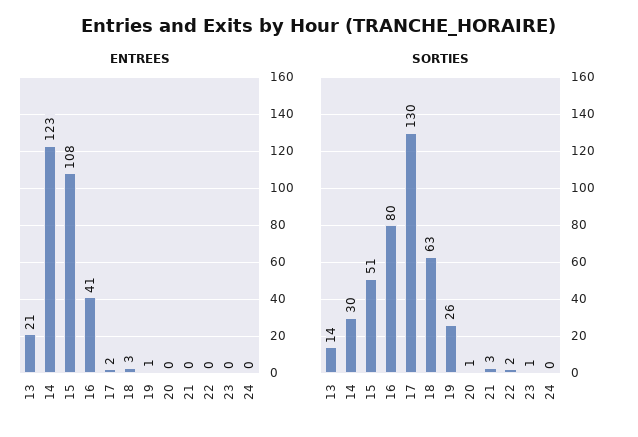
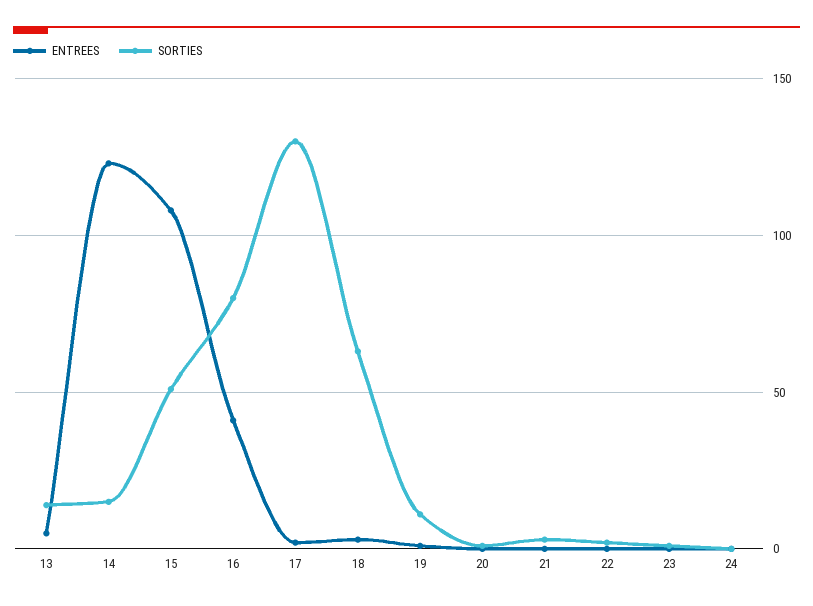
  {
    "ENTREES": {
-     "13": 21,
+     "13": 5,
      "14": 123,
      "15": 108,
      "16": 41,
      "17": 2,
      "18": 3,
      "19": 1,
      "20": 0,
      "21": 0,
      "22": 0,
      "23": 0,
      "24": 0
    },
    "SORTIES": {
      "13": 14,
-     "14": 30,
+     "14": 15,
      "15": 51,
      "16": 80,
      "17": 130,
      "18": 63,
-     "19": 26,
+     "19": 10,
      "20": 1,
      "21": 3,
      "22": 2,
      "23": 1,
      "24": 0
    }
  }

